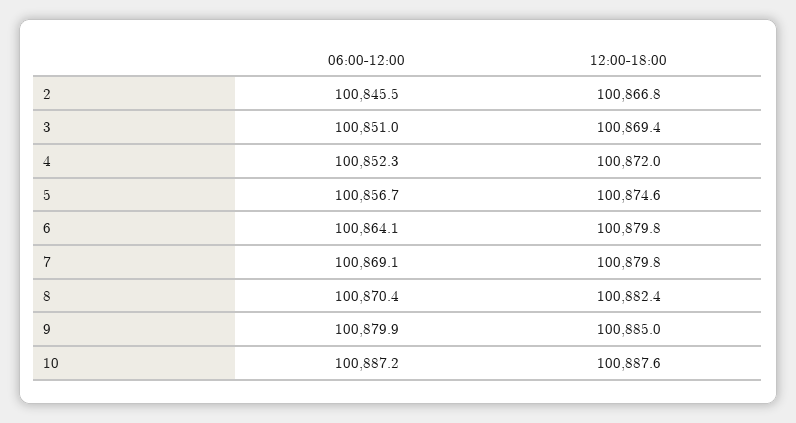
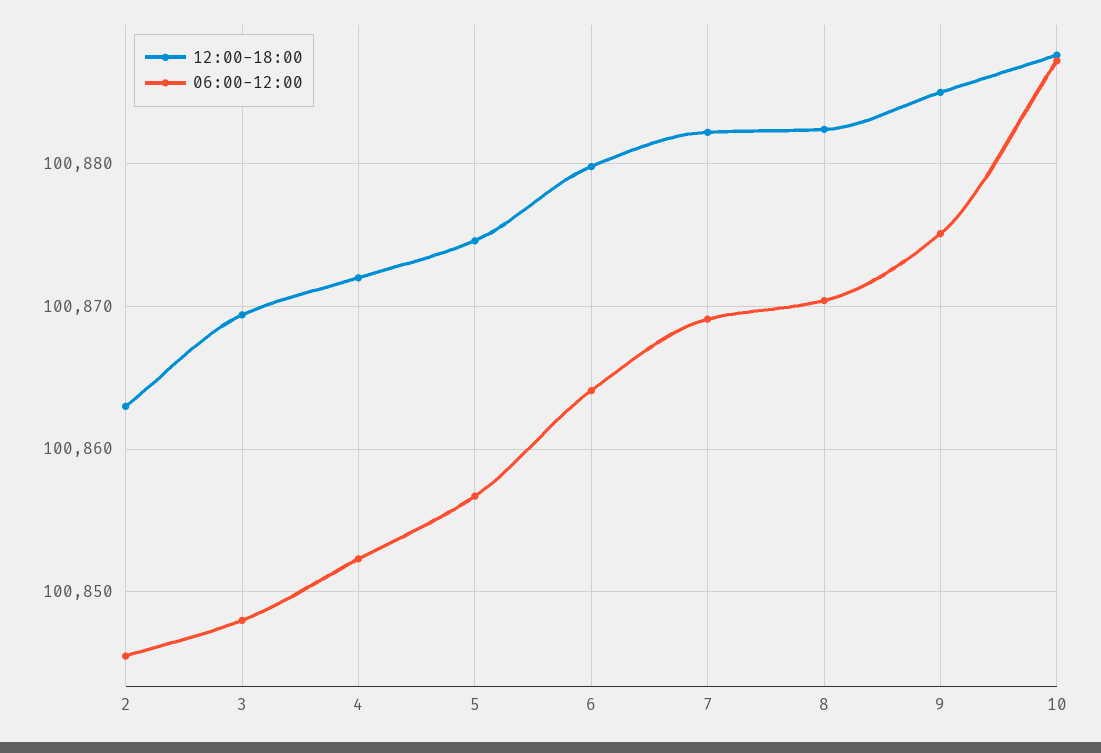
  {
    "06:00-12:00": {
      "2": 100845.5,
-     "3": 100851,
+     "3": 100848,
      "4": 100852.3,
      "5": 100856.7,
      "6": 100864.1,
      "7": 100869.1,
      "8": 100870.4,
-     "9": 100879.9,
+     "9": 100875,
      "10": 100887.2
    },
    "12:00-18:00": {
-     "2": 100866.8,
+     "2": 100863,
      "3": 100869.4,
      "4": 100872,
      "5": 100874.6,
      "6": 100879.8,
-     "7": 100879.8,
+     "7": 100882,
      "8": 100882.4,
      "9": 100885,
      "10": 100887.6
    }
  }

